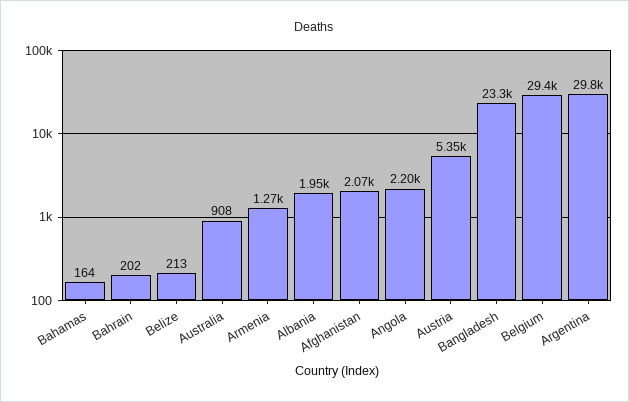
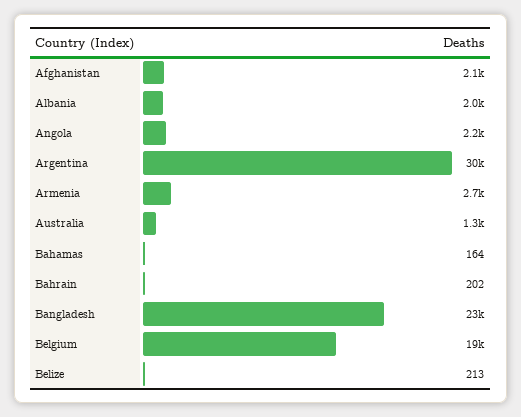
  {
    "Bahamas": 164,
    "Bahrain": 202,
    "Belize": 213,
-   "Australia": 908,
+   "Australia": 1300,
-   "Armenia": 1270,
+   "Armenia": 2700,
    "Albania": 1950,
    "Afghanistan": 2070,
    "Angola": 2200,
-   "Austria": 5350,
    "Bangladesh": 23300,
-   "Belgium": 29400,
+   "Belgium": 19000,
    "Argentina": 29800
  }

